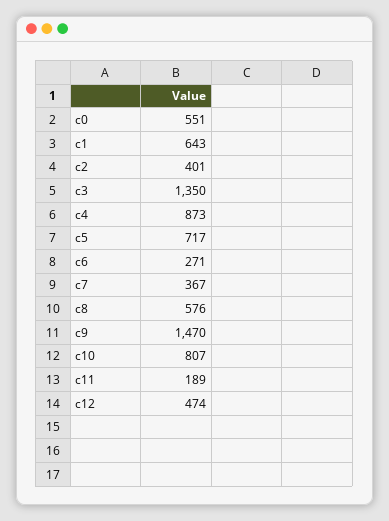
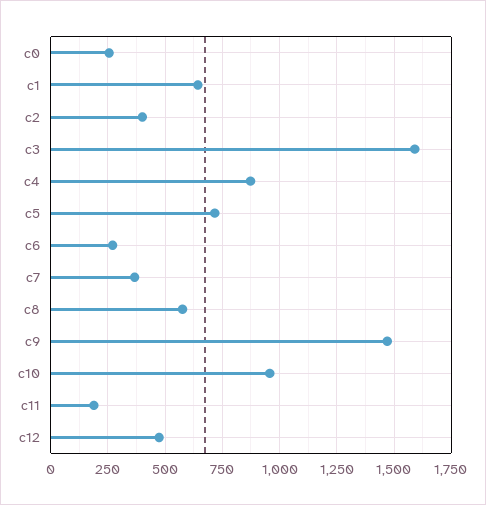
  {
-   "c0": 551,
+   "c0": 250,
    "c1": 643,
    "c2": 401,
-   "c3": 1350,
+   "c3": 1600,
    "c4": 873,
    "c5": 717,
    "c6": 271,
    "c7": 367,
    "c8": 576,
    "c9": 1470,
-   "c10": 807,
+   "c10": 950,
    "c11": 189,
    "c12": 474
  }

